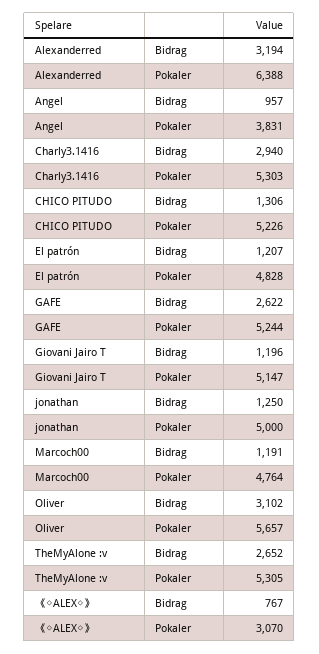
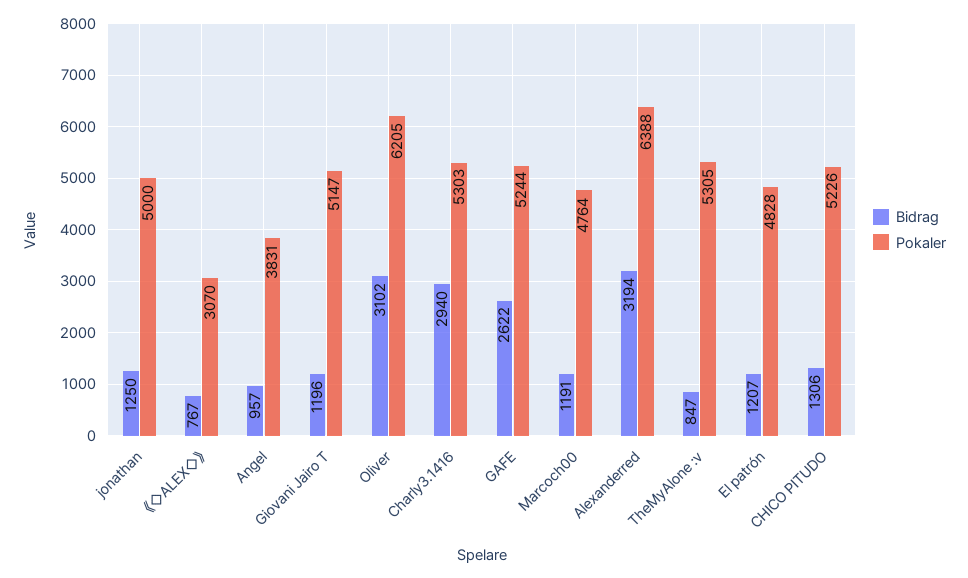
  {
    "Bidrag": {
      "Alexanderred": 3194,
      "Angel": 957,
      "Charly3.1416": 2940,
      "CHICO PITUDO": 1306,
      "El patrón": 1207,
      "GAFE": 2622,
      "Giovani Jairo T": 1196,
      "jonathan": 1250,
      "Marcoch00": 1191,
      "Oliver": 3102,
-     "TheMyAlone :v": 2652,
+     "TheMyAlone :v": 847,
      "《◇ALEX◇》": 767
    },
    "Pokaler": {
      "Alexanderred": 6388,
      "Angel": 3831,
      "Charly3.1416": 5303,
      "CHICO PITUDO": 5226,
      "El patrón": 4828,
      "GAFE": 5244,
      "Giovani Jairo T": 5147,
      "jonathan": 5000,
      "Marcoch00": 4764,
-     "Oliver": 5657,
+     "Oliver": 6205,
      "TheMyAlone :v": 5305,
      "《◇ALEX◇》": 3070
    }
  }

